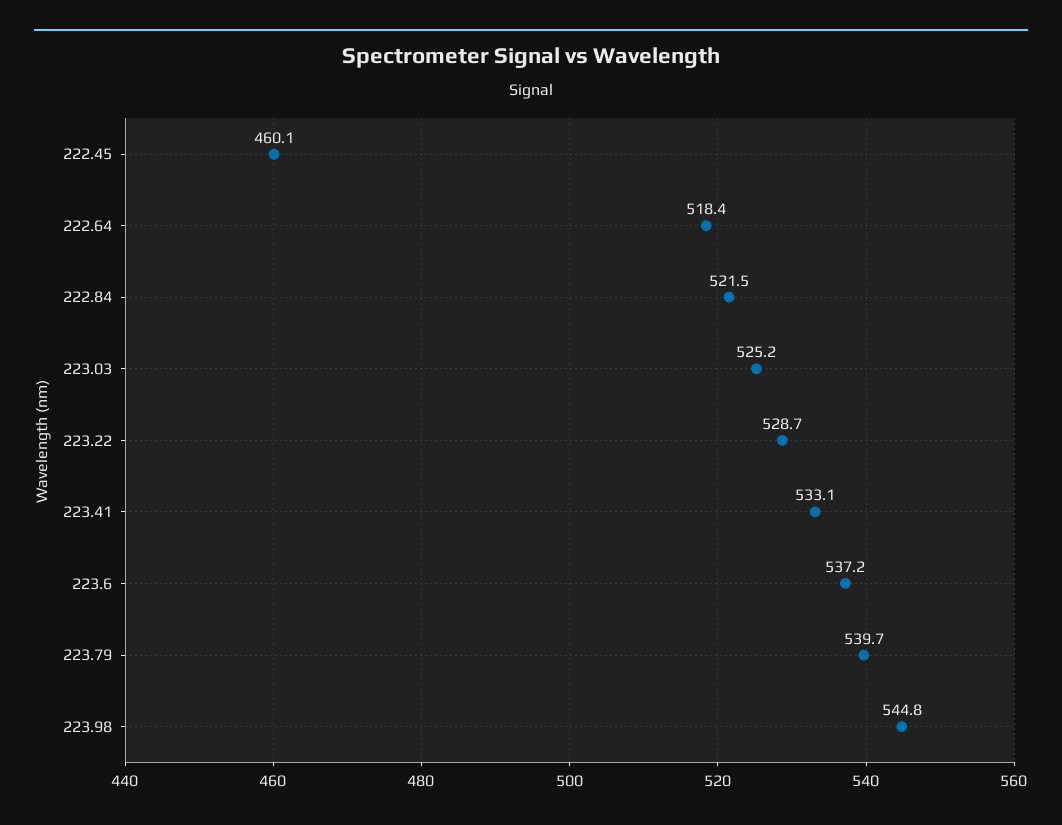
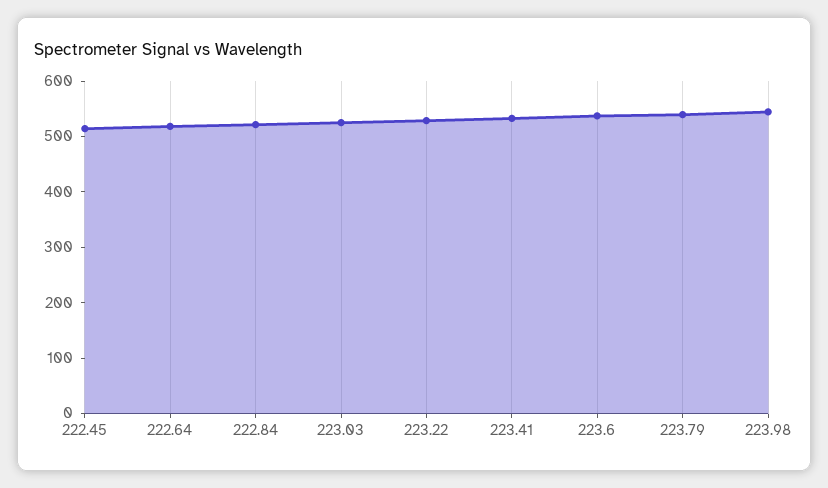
  {
-   "222.45": 460.1,
+   "222.45": 520,
    "222.64": 518.4,
    "222.84": 521.5,
    "223.03": 525.2,
    "223.22": 528.7,
    "223.41": 533.1,
    "223.6": 537.2,
    "223.79": 539.7,
    "223.98": 544.8
  }

